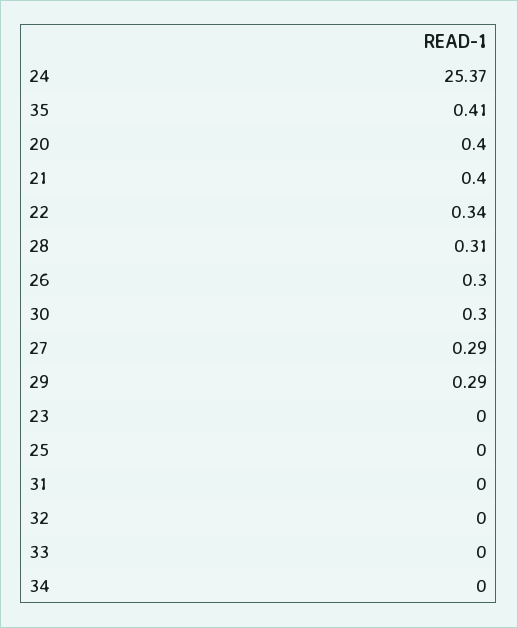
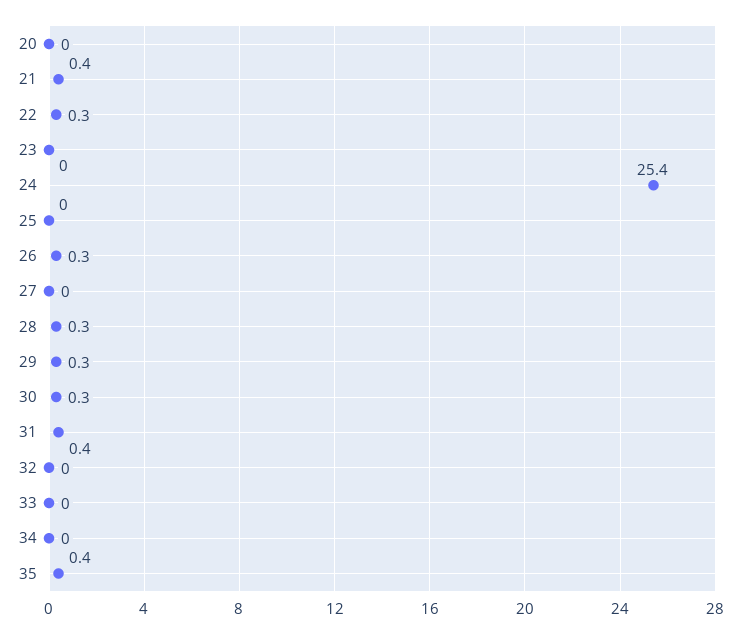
  {
    "24": 25.37,
    "35": 0.41,
-   "20": 0.4,
+   "20": 0,
    "21": 0.4,
    "22": 0.34,
    "28": 0.31,
    "26": 0.3,
    "30": 0.3,
-   "27": 0.29,
+   "27": 0,
    "29": 0.29,
    "23": 0,
    "25": 0,
-   "31": 0,
+   "31": 0.4,
    "32": 0,
    "33": 0,
    "34": 0
  }

